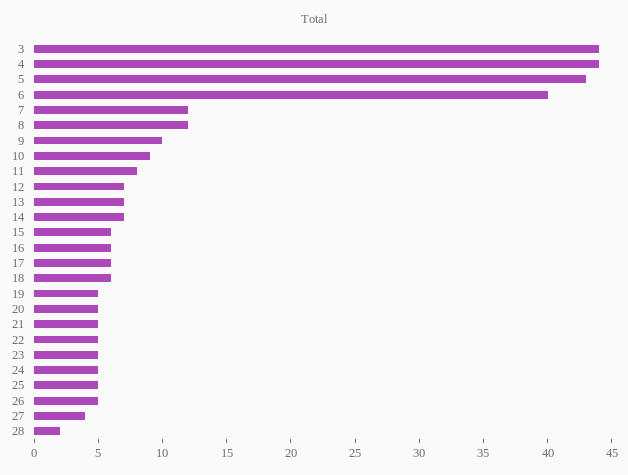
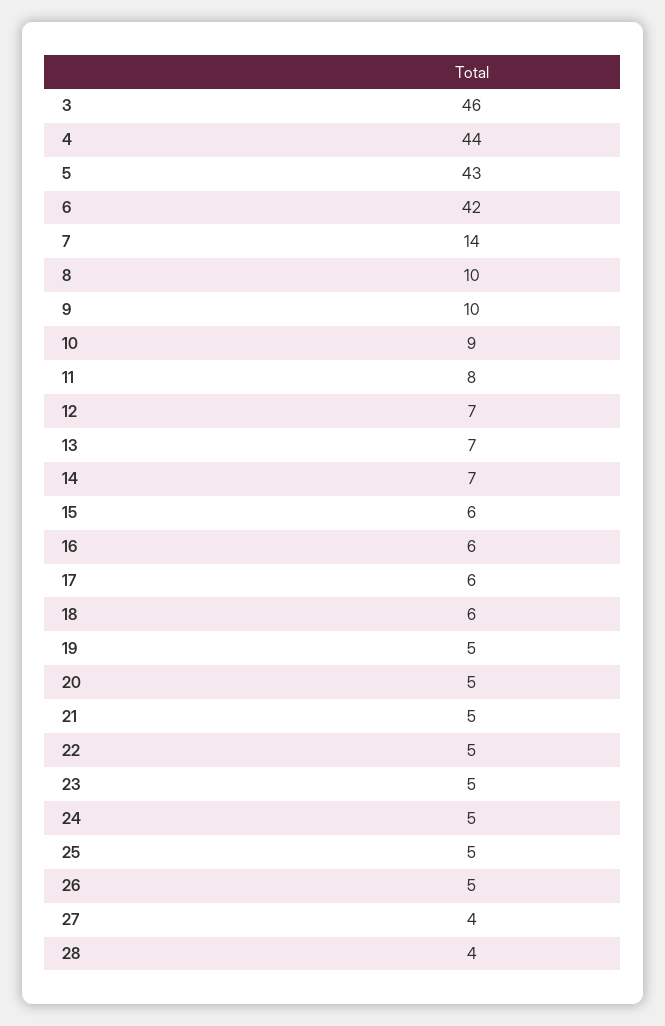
  {
-   "3": 44,
+   "3": 46,
    "4": 44,
    "5": 43,
-   "6": 40,
+   "6": 42,
-   "7": 12,
+   "7": 14,
-   "8": 12,
+   "8": 10,
    "9": 10,
    "10": 9,
    "11": 8,
    "12": 7,
    "13": 7,
    "14": 7,
    "15": 6,
    "16": 6,
    "17": 6,
    "18": 6,
    "19": 5,
    "20": 5,
    "21": 5,
    "22": 5,
    "23": 5,
    "24": 5,
    "25": 5,
    "26": 5,
    "27": 4,
-   "28": 2
+   "28": 4
  }

